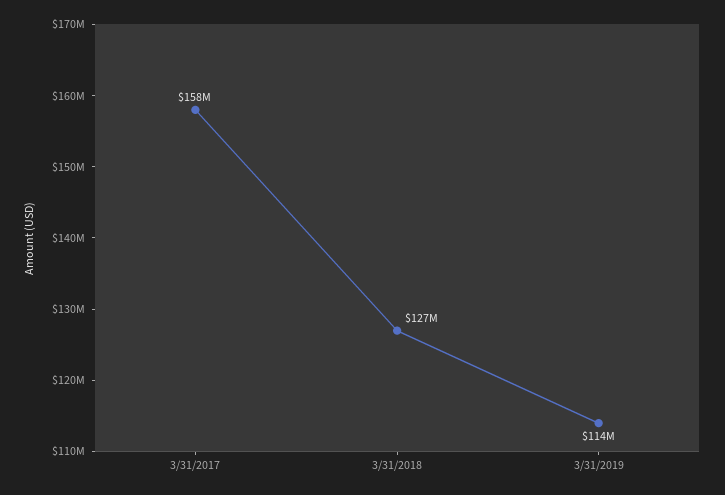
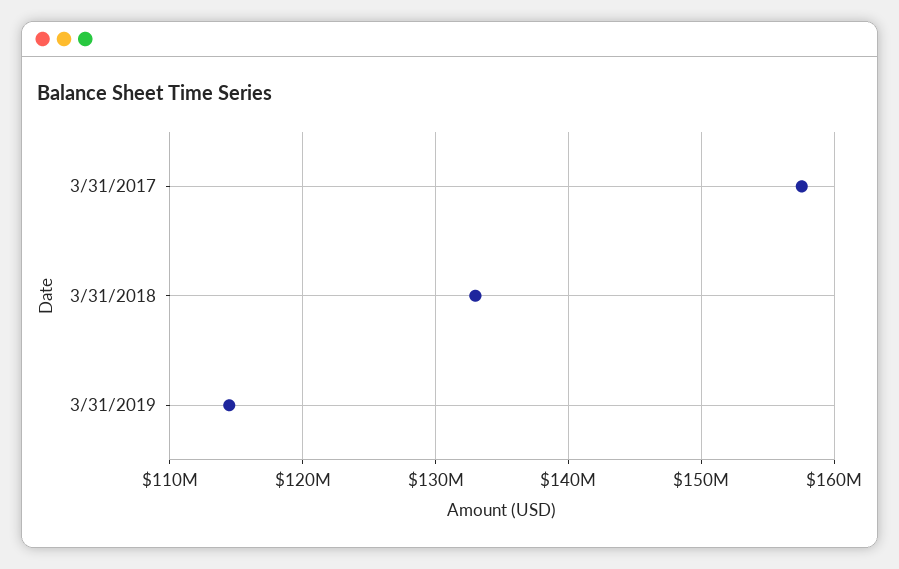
  {
    "3/31/2017": 158000000,
-   "3/31/2018": 127000000,
+   "3/31/2018": 133000000,
    "3/31/2019": 114000000
  }

